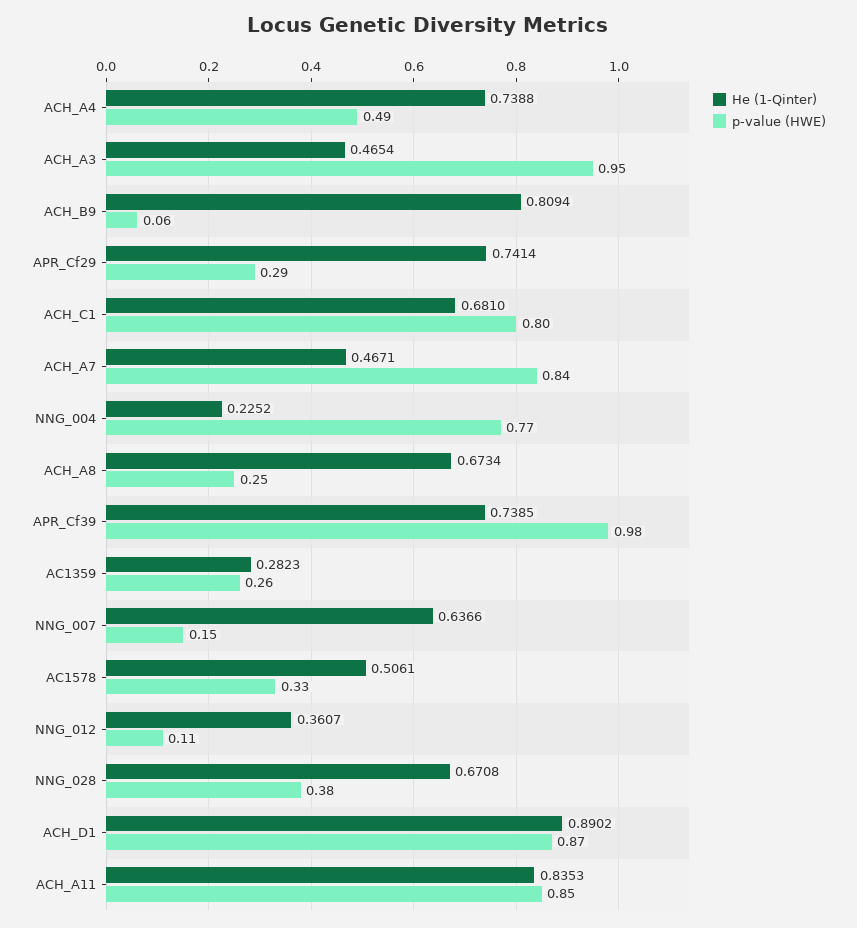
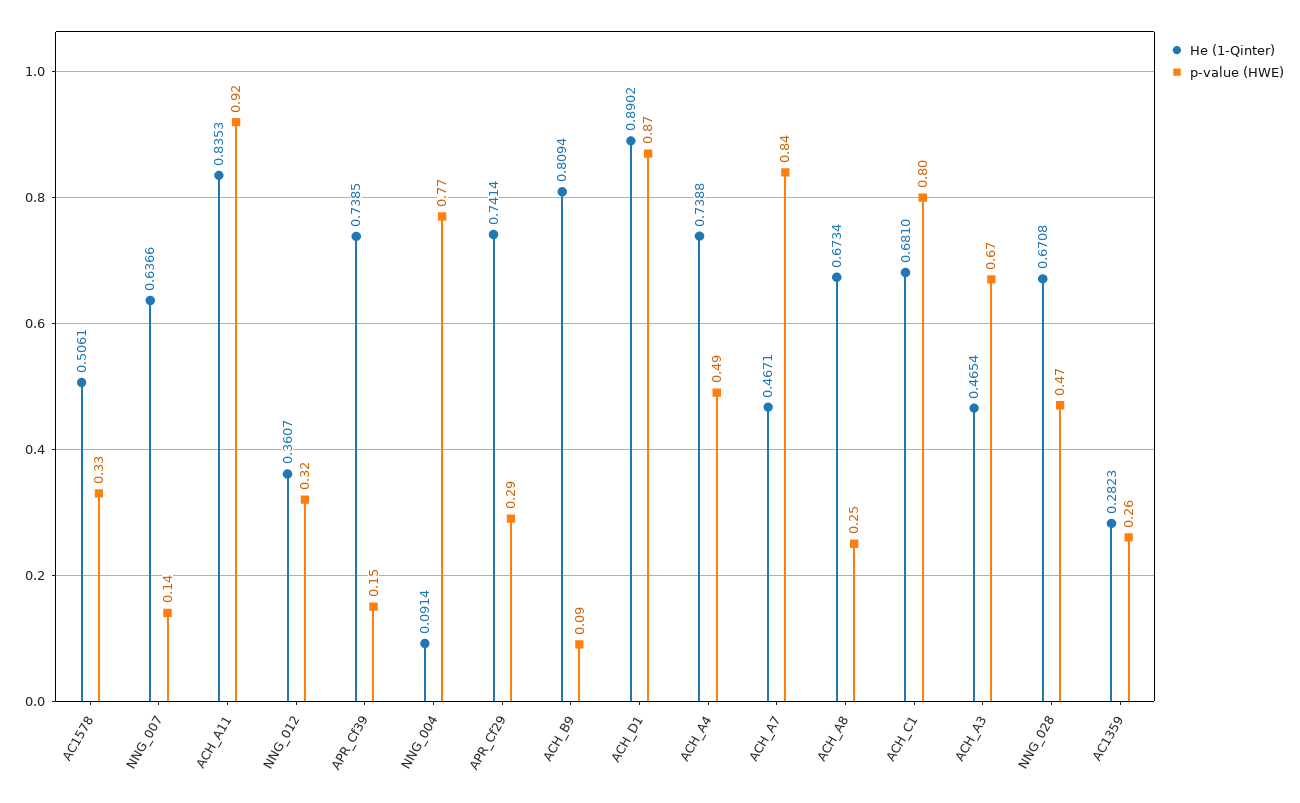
  {
    "He (1-Qinter)": {
      "ACH_A4": 0.7388,
      "ACH_A3": 0.4654,
      "ACH_B9": 0.8094,
      "APR_Cf29": 0.7414,
      "ACH_C1": 0.681,
      "ACH_A7": 0.4671,
-     "NNG_004": 0.2252,
+     "NNG_004": 0.0914,
      "ACH_A8": 0.6734,
      "APR_Cf39": 0.7385,
      "AC1359": 0.2823,
      "NNG_007": 0.6366,
      "AC1578": 0.5061,
      "NNG_012": 0.3607,
      "NNG_028": 0.6708,
      "ACH_D1": 0.8902,
      "ACH_A11": 0.8353
    },
    "p-value (HWE)": {
      "ACH_A4": 0.49,
-     "ACH_A3": 0.95,
+     "ACH_A3": 0.67,
-     "ACH_B9": 0.06,
+     "ACH_B9": 0.09,
      "APR_Cf29": 0.29,
      "ACH_C1": 0.8,
      "ACH_A7": 0.84,
      "NNG_004": 0.77,
      "ACH_A8": 0.25,
-     "APR_Cf39": 0.98,
+     "APR_Cf39": 0.15,
      "AC1359": 0.26,
-     "NNG_007": 0.15,
+     "NNG_007": 0.14,
      "AC1578": 0.33,
-     "NNG_012": 0.11,
+     "NNG_012": 0.32,
-     "NNG_028": 0.38,
+     "NNG_028": 0.47,
      "ACH_D1": 0.87,
-     "ACH_A11": 0.85
+     "ACH_A11": 0.92
    }
  }

